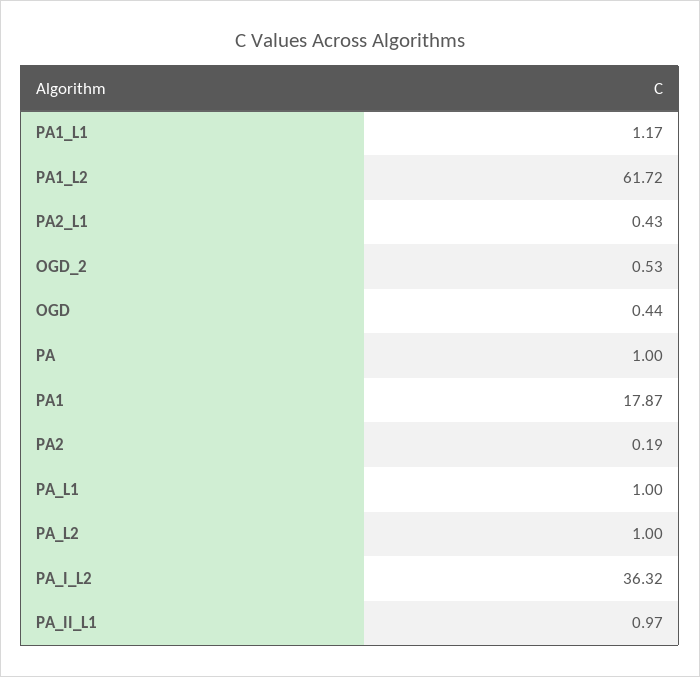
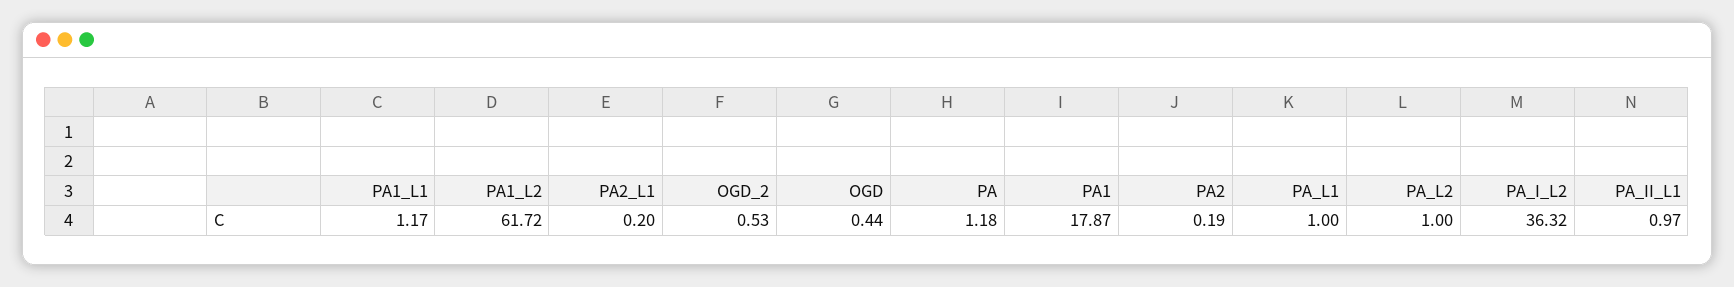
  {
    "PA1_L1": 1.17,
    "PA1_L2": 61.72,
-   "PA2_L1": 0.43,
+   "PA2_L1": 0.2,
    "OGD_2": 0.53,
    "OGD": 0.44,
-   "PA": 1,
+   "PA": 1.18,
    "PA1": 17.87,
    "PA2": 0.19,
    "PA_L1": 1,
    "PA_L2": 1,
    "PA_I_L2": 36.32,
    "PA_II_L1": 0.97
  }

